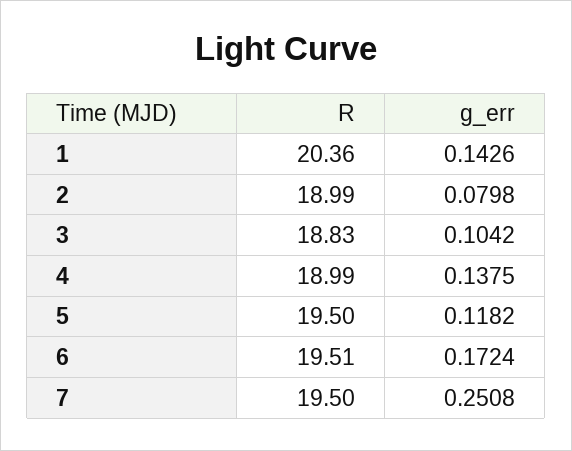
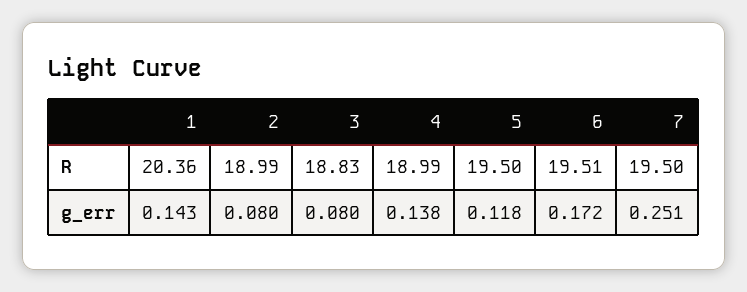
  {
    "R": {
      "1": 20.36,
      "2": 18.99,
      "3": 18.83,
      "4": 18.99,
      "5": 19.5,
      "6": 19.51,
      "7": 19.5
    },
    "g_err": {
      "1": 0.1426,
      "2": 0.0798,
-     "3": 0.1042,
+     "3": 0.08,
      "4": 0.1375,
      "5": 0.1182,
      "6": 0.1724,
      "7": 0.2508
    }
  }

